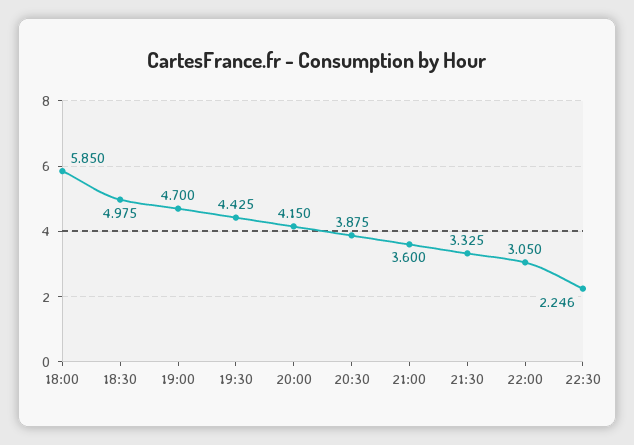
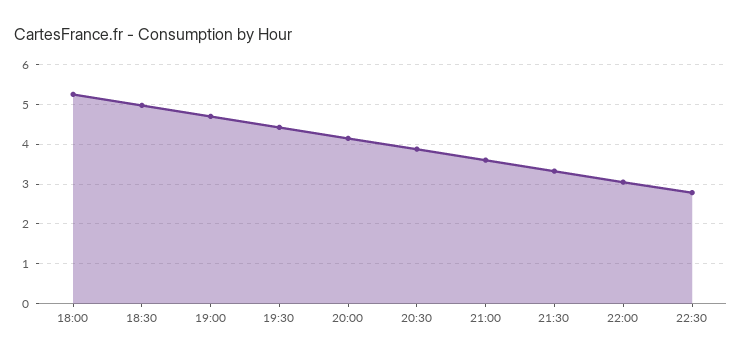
  {
-   "18:00": 5.85,
+   "18:00": 5.2,
    "18:30": 4.975,
    "19:00": 4.7,
    "19:30": 4.425,
    "20:00": 4.15,
    "20:30": 3.875,
    "21:00": 3.6,
    "21:30": 3.325,
    "22:00": 3.05,
-   "22:30": 2.246
+   "22:30": 2.8
  }

